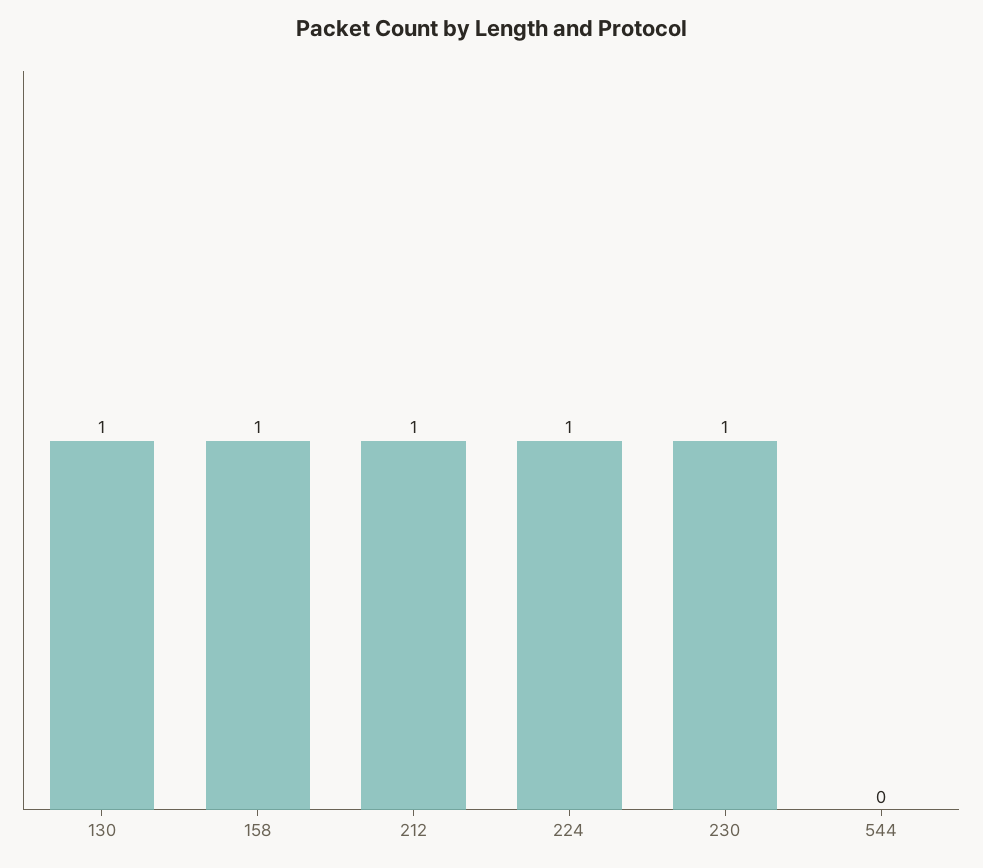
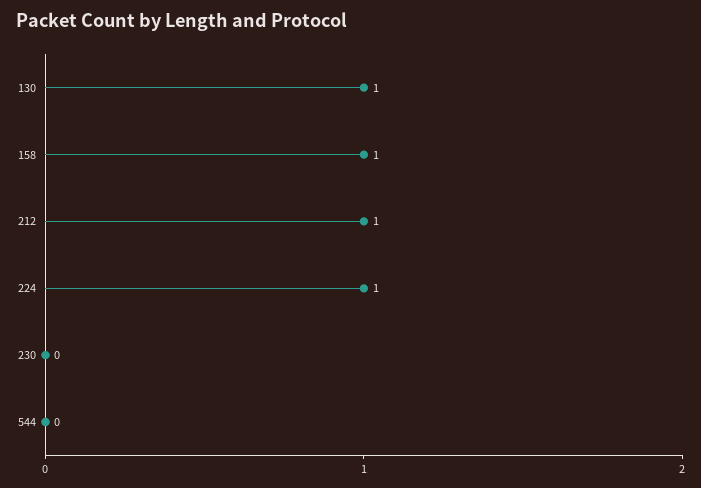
  {
    "130": 1,
    "158": 1,
    "212": 1,
    "224": 1,
-   "230": 1,
+   "230": 0,
    "544": 0
  }

